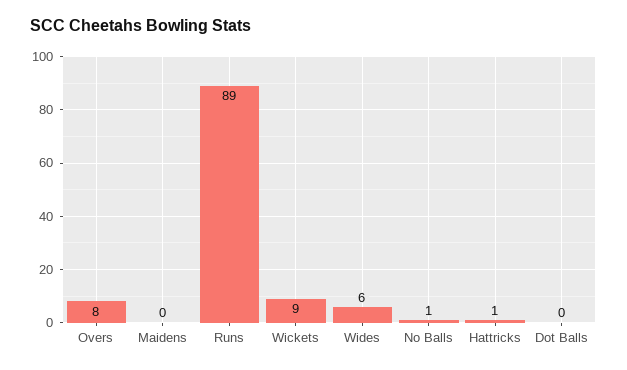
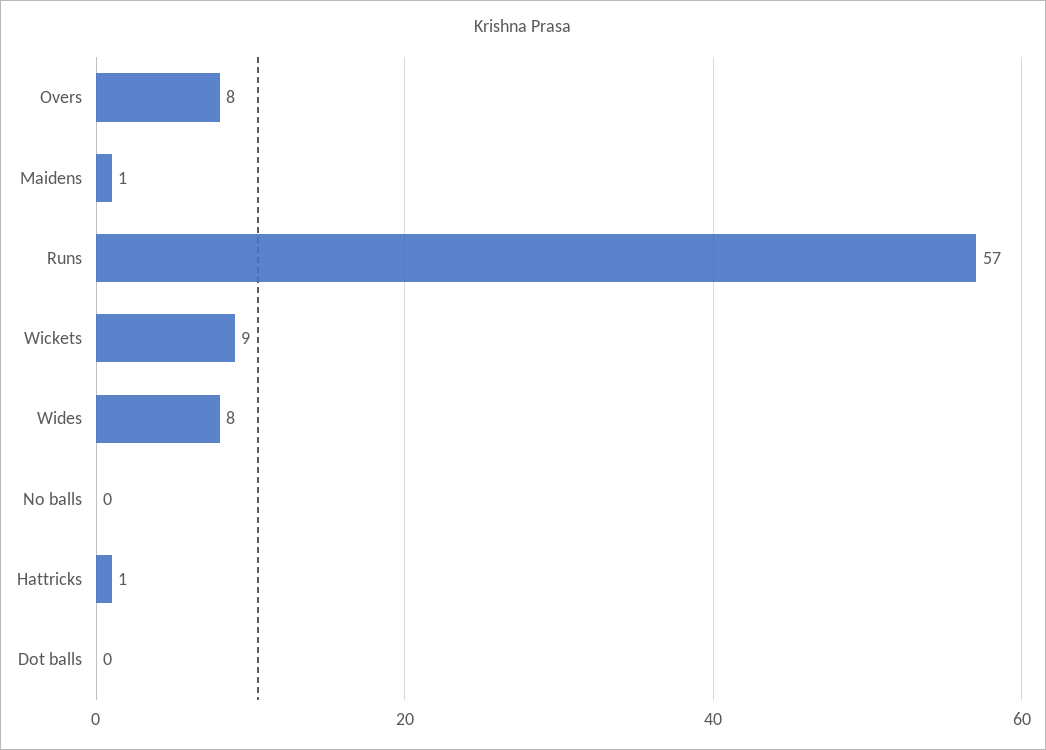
  {
    "Overs": 8,
-   "Maidens": 0,
+   "Maidens": 1,
-   "Runs": 89,
+   "Runs": 57,
    "Wickets": 9,
-   "Wides": 6,
+   "Wides": 8,
-   "No Balls": 1,
+   "No Balls": 0,
    "Hattricks": 1,
    "Dot Balls": 0
  }

